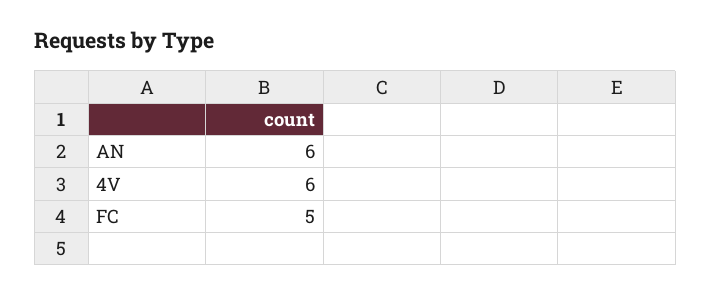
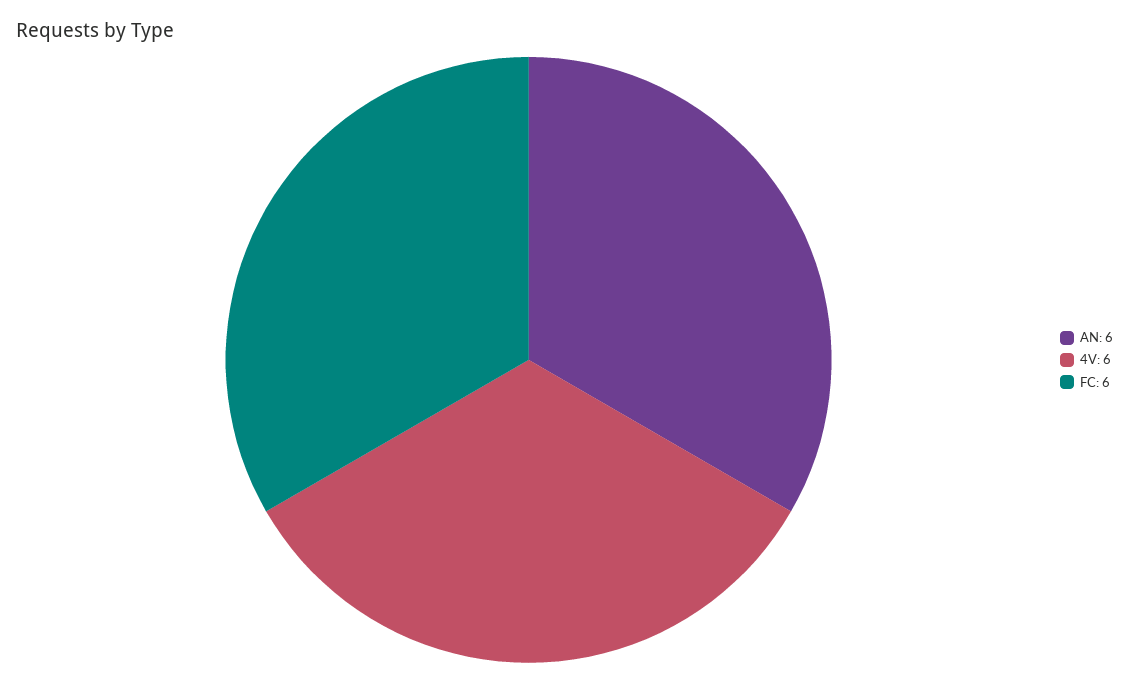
  {
    "AN": 6,
    "4V": 6,
-   "FC": 5
+   "FC": 6
  }

